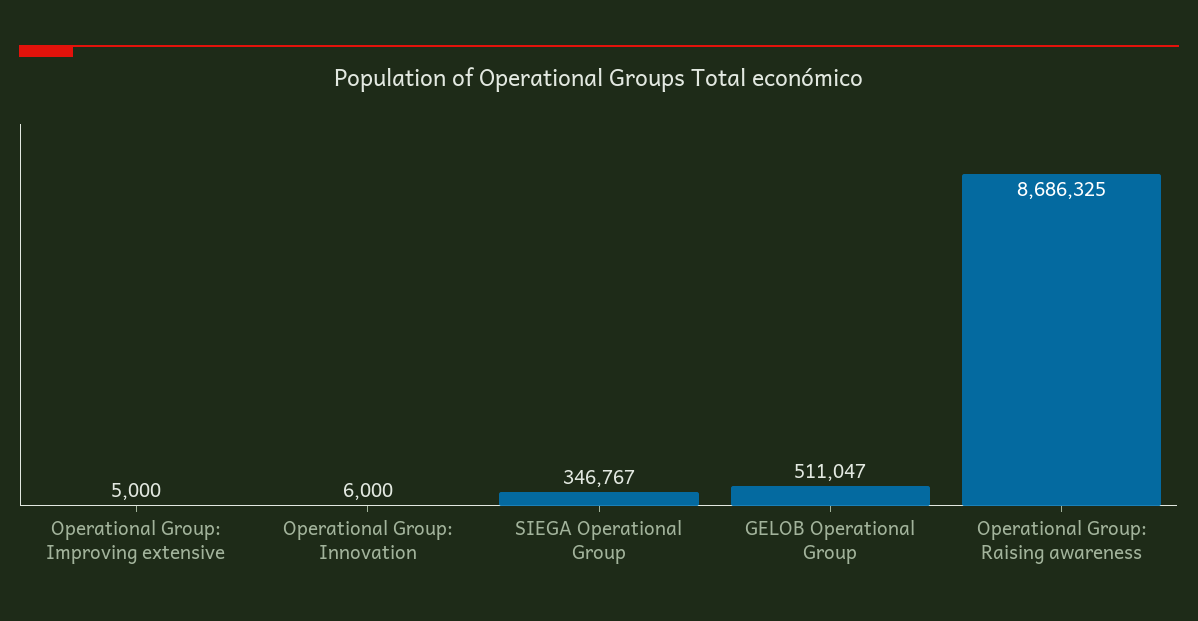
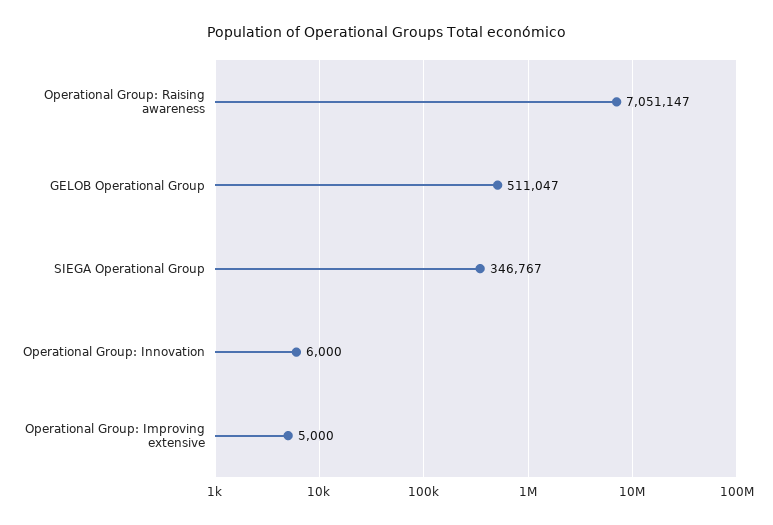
  {
    "Operational Group: Improving extensive": 5000,
    "Operational Group: Innovation": 6000,
    "SIEGA Operational Group": 346767,
    "GELOB Operational Group": 511047,
-   "Operational Group: Raising awareness": 8686325
+   "Operational Group: Raising awareness": 7051147
  }

